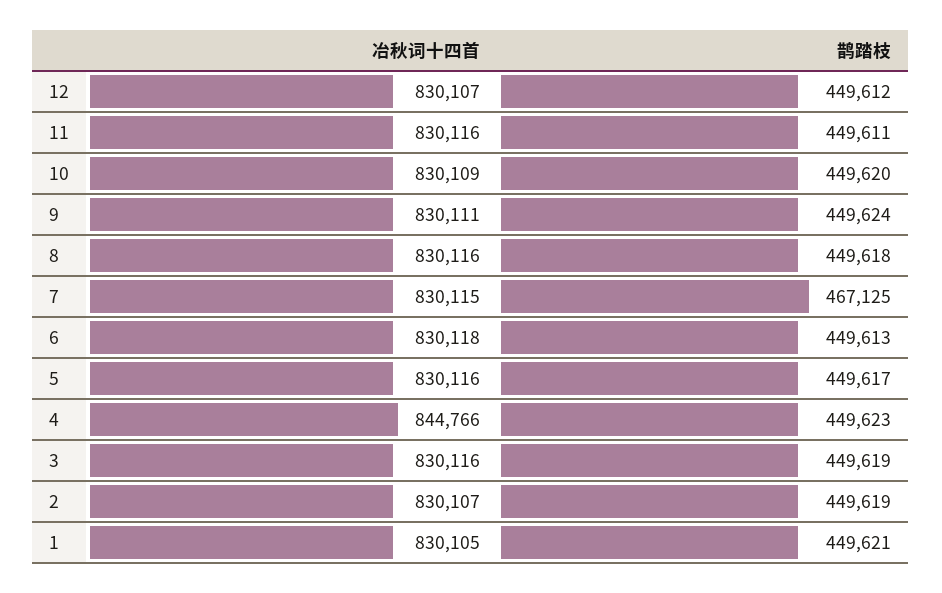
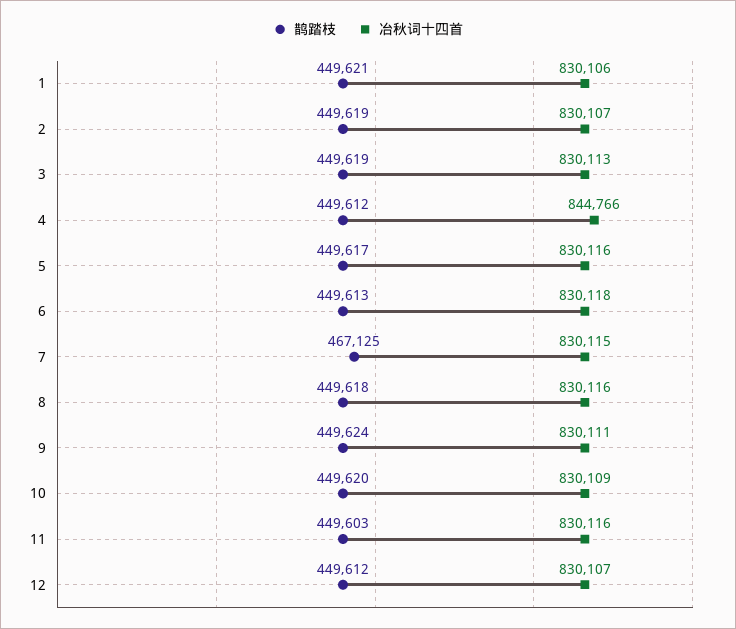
  {
    "冶秋词十四首": {
      "12": 830107,
      "11": 830116,
      "10": 830109,
      "9": 830111,
      "8": 830116,
      "7": 830115,
      "6": 830118,
      "5": 830116,
      "4": 844766,
-     "3": 830116,
+     "3": 830113,
      "2": 830107,
-     "1": 830105
+     "1": 830106
    },
    "鹊踏枝": {
      "12": 449612,
-     "11": 449611,
+     "11": 449603,
      "10": 449620,
      "9": 449624,
      "8": 449618,
      "7": 467125,
      "6": 449613,
      "5": 449617,
-     "4": 449623,
+     "4": 449612,
      "3": 449619,
      "2": 449619,
      "1": 449621
    }
  }

